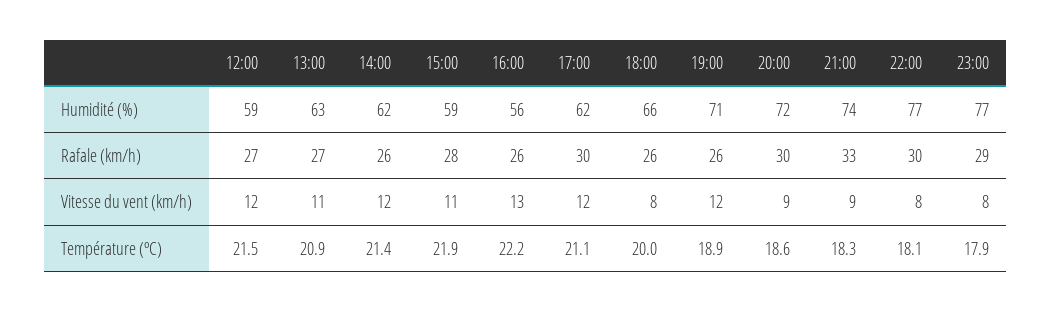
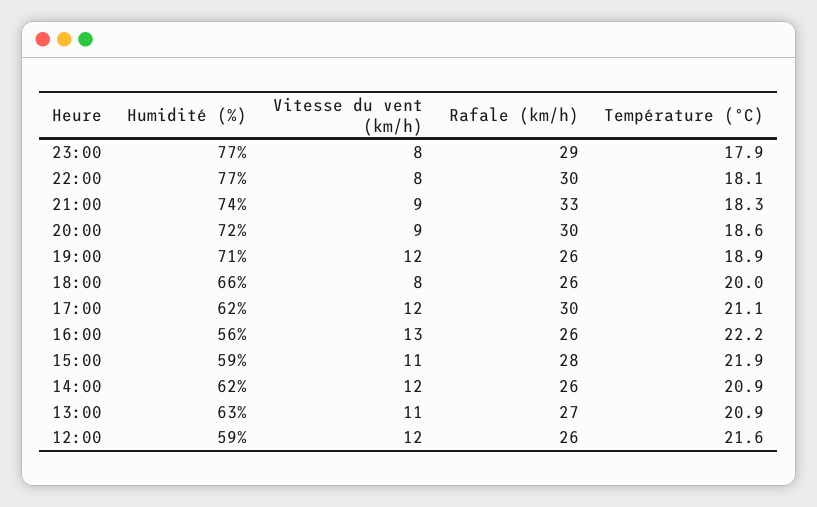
  {
    "12:00": {
      "Humidité (%)": 59,
-     "Rafale (km/h)": 27,
+     "Rafale (km/h)": 26,
      "Vitesse du vent (km/h)": 12,
-     "Température (ºC)": 21.5
+     "Température (ºC)": 21.6
    },
    "13:00": {
      "Humidité (%)": 63,
      "Rafale (km/h)": 27,
      "Vitesse du vent (km/h)": 11,
      "Température (ºC)": 20.9
    },
    "14:00": {
      "Humidité (%)": 62,
      "Rafale (km/h)": 26,
      "Vitesse du vent (km/h)": 12,
-     "Température (ºC)": 21.4
+     "Température (ºC)": 20.9
    },
    "15:00": {
      "Humidité (%)": 59,
      "Rafale (km/h)": 28,
      "Vitesse du vent (km/h)": 11,
      "Température (ºC)": 21.9
    },
    "16:00": {
      "Humidité (%)": 56,
      "Rafale (km/h)": 26,
      "Vitesse du vent (km/h)": 13,
      "Température (ºC)": 22.2
    },
    "17:00": {
      "Humidité (%)": 62,
      "Rafale (km/h)": 30,
      "Vitesse du vent (km/h)": 12,
      "Température (ºC)": 21.1
    },
    "18:00": {
      "Humidité (%)": 66,
      "Rafale (km/h)": 26,
      "Vitesse du vent (km/h)": 8,
      "Température (ºC)": 20
    },
    "19:00": {
      "Humidité (%)": 71,
      "Rafale (km/h)": 26,
      "Vitesse du vent (km/h)": 12,
      "Température (ºC)": 18.9
    },
    "20:00": {
      "Humidité (%)": 72,
      "Rafale (km/h)": 30,
      "Vitesse du vent (km/h)": 9,
      "Température (ºC)": 18.6
    },
    "21:00": {
      "Humidité (%)": 74,
      "Rafale (km/h)": 33,
      "Vitesse du vent (km/h)": 9,
      "Température (ºC)": 18.3
    },
    "22:00": {
      "Humidité (%)": 77,
      "Rafale (km/h)": 30,
      "Vitesse du vent (km/h)": 8,
      "Température (ºC)": 18.1
    },
    "23:00": {
      "Humidité (%)": 77,
      "Rafale (km/h)": 29,
      "Vitesse du vent (km/h)": 8,
      "Température (ºC)": 17.9
    }
  }

